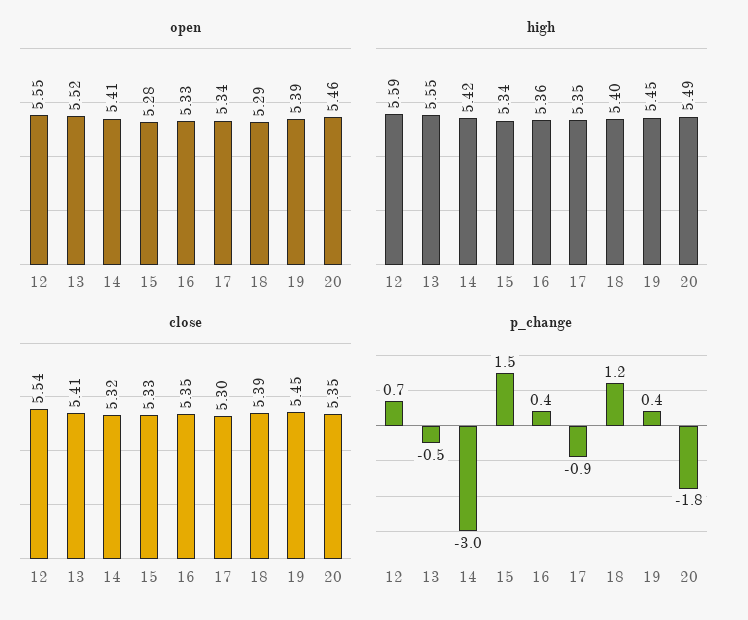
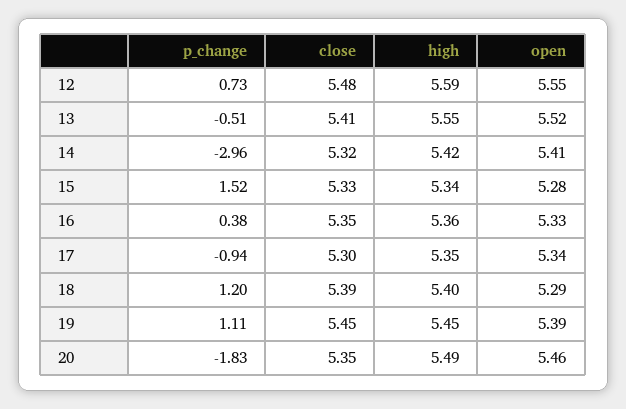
  {
    "open": {
      "12": 5.55,
      "13": 5.52,
      "14": 5.41,
      "15": 5.28,
      "16": 5.33,
      "17": 5.34,
      "18": 5.29,
      "19": 5.39,
      "20": 5.46
    },
    "high": {
      "12": 5.59,
      "13": 5.55,
      "14": 5.42,
      "15": 5.34,
      "16": 5.36,
      "17": 5.35,
      "18": 5.4,
      "19": 5.45,
      "20": 5.49
    },
    "close": {
-     "12": 5.54,
+     "12": 5.48,
      "13": 5.41,
      "14": 5.32,
      "15": 5.33,
      "16": 5.35,
      "17": 5.3,
      "18": 5.39,
      "19": 5.45,
      "20": 5.35
    },
    "p_change": {
      "12": 0.73,
      "13": -0.51,
      "14": -2.96,
      "15": 1.52,
      "16": 0.38,
      "17": -0.94,
      "18": 1.2,
-     "19": 0.4,
+     "19": 1.11,
      "20": -1.83
    }
  }

